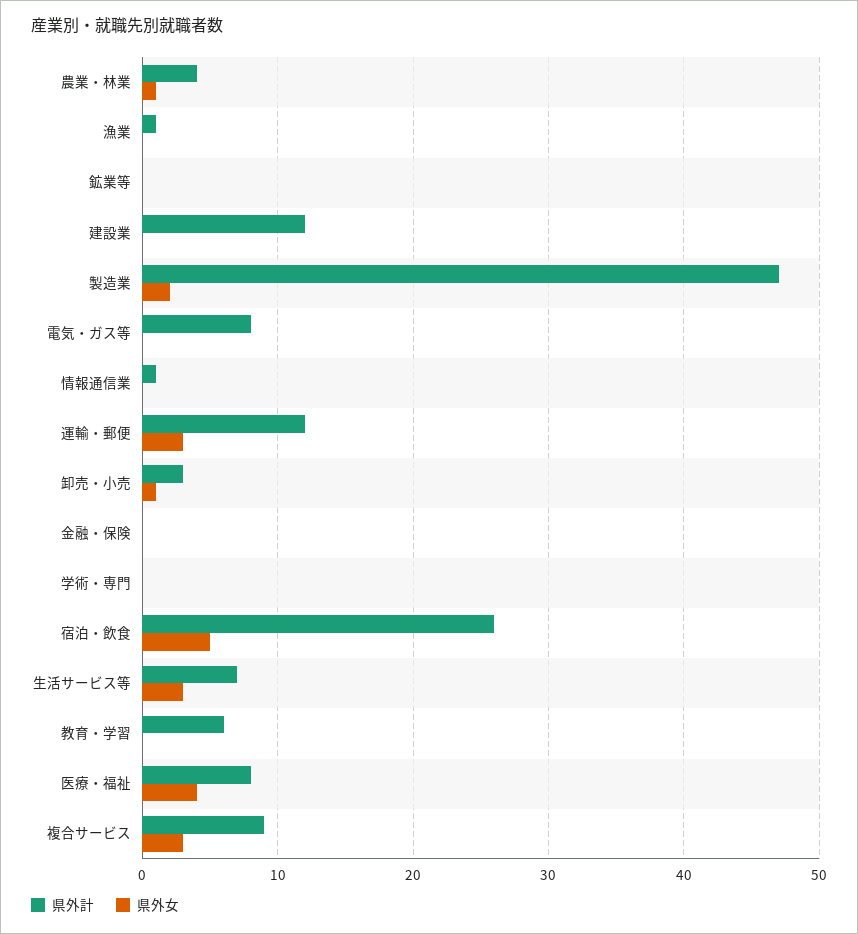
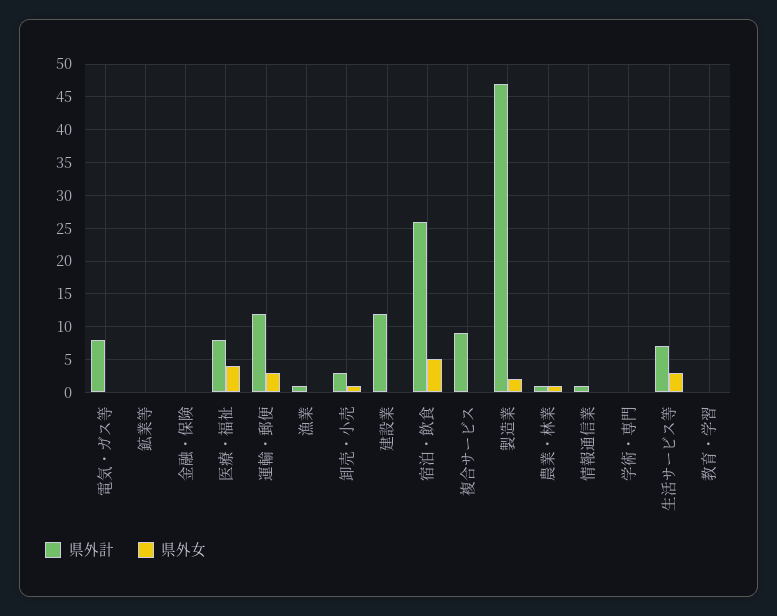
  {
    "県外計": {
-     "農業・林業": 4,
+     "農業・林業": 1,
      "漁業": 1,
      "鉱業等": 0,
      "建設業": 12,
      "製造業": 47,
      "電気・ガス等": 8,
      "情報通信業": 1,
      "運輸・郵便": 12,
      "卸売・小売": 3,
      "金融・保険": 0,
      "学術・専門": 0,
      "宿泊・飲食": 26,
      "生活サービス等": 7,
-     "教育・学習": 6,
+     "教育・学習": 0,
      "医療・福祉": 8,
      "複合サービス": 9
    },
    "県外女": {
      "農業・林業": 1,
      "漁業": 0,
      "鉱業等": 0,
      "建設業": 0,
      "製造業": 2,
      "電気・ガス等": 0,
      "情報通信業": 0,
      "運輸・郵便": 3,
      "卸売・小売": 1,
      "金融・保険": 0,
      "学術・専門": 0,
      "宿泊・飲食": 5,
      "生活サービス等": 3,
      "教育・学習": 0,
      "医療・福祉": 4,
-     "複合サービス": 3
+     "複合サービス": 0
    }
  }

